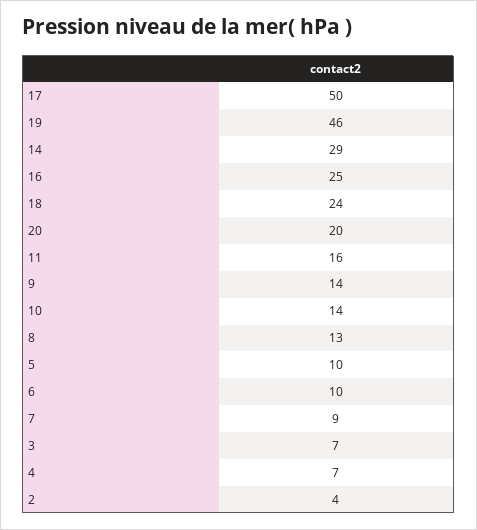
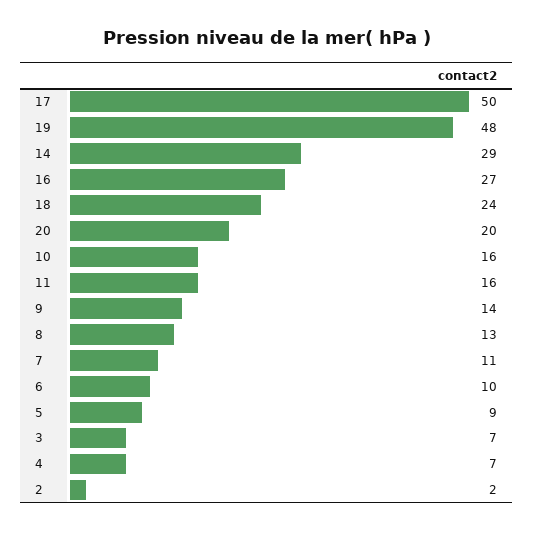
  {
    "17": 50,
-   "19": 46,
+   "19": 48,
    "14": 29,
-   "16": 25,
+   "16": 27,
    "18": 24,
    "20": 20,
    "11": 16,
    "9": 14,
-   "10": 14,
+   "10": 16,
    "8": 13,
-   "5": 10,
+   "5": 9,
    "6": 10,
-   "7": 9,
+   "7": 11,
    "3": 7,
    "4": 7,
-   "2": 4
+   "2": 2
  }

